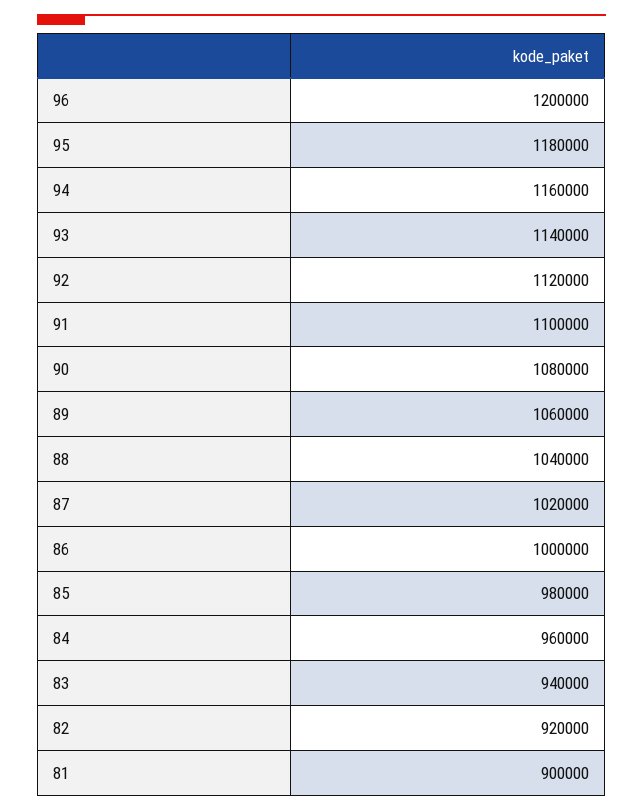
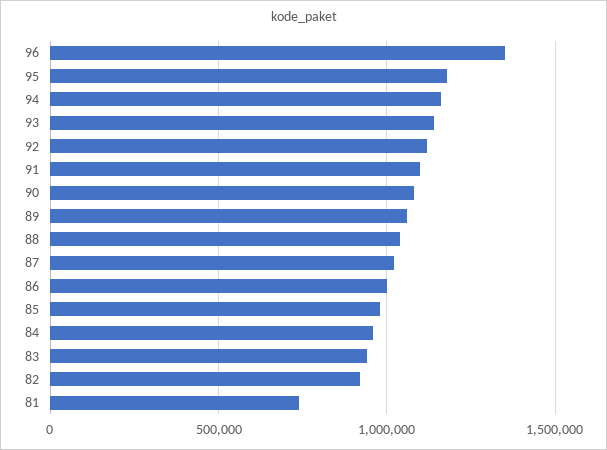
  {
-   "96": 1200000,
+   "96": 1350000,
    "95": 1180000,
    "94": 1160000,
    "93": 1140000,
    "92": 1120000,
    "91": 1100000,
    "90": 1080000,
    "89": 1060000,
    "88": 1040000,
    "87": 1020000,
    "86": 1000000,
    "85": 980000,
    "84": 960000,
    "83": 940000,
    "82": 920000,
-   "81": 900000
+   "81": 750000
  }

